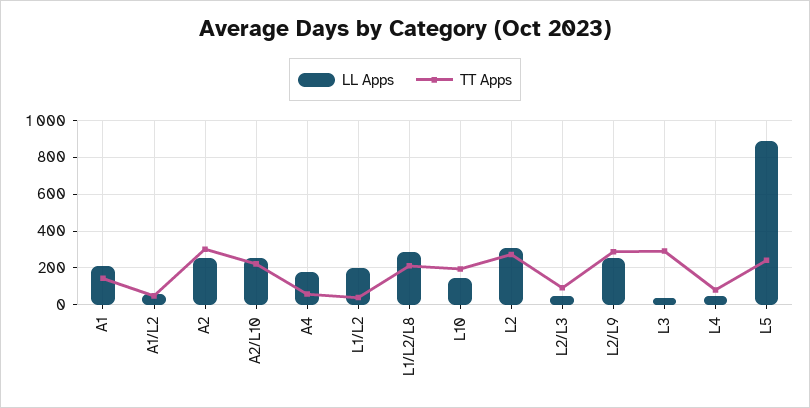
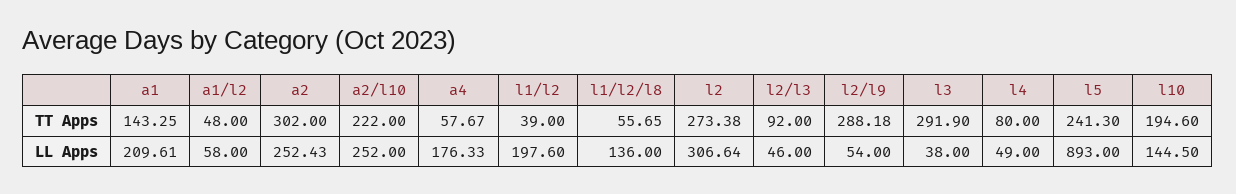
  {
    "LL Apps": {
      "A1": 209.61,
      "A1/L2": 58,
      "A2": 252.43,
      "A2/L10": 252,
      "A4": 176.33,
      "L1/L2": 197.6,
-     "L1/L2/L8": 300,
+     "L1/L2/L8": 136,
      "L10": 144.5,
      "L2": 306.64,
      "L2/L3": 46,
-     "L2/L9": 250,
+     "L2/L9": 54,
      "L3": 38,
      "L4": 49,
      "L5": 893
    },
    "TT Apps": {
      "A1": 143.25,
      "A1/L2": 48,
      "A2": 302,
      "A2/L10": 222,
      "A4": 57.67,
      "L1/L2": 39,
-     "L1/L2/L8": 200,
+     "L1/L2/L8": 55.65,
      "L10": 194.6,
      "L2": 273.38,
      "L2/L3": 92,
      "L2/L9": 288.18,
      "L3": 291.9,
      "L4": 80,
      "L5": 241.3
    }
  }

